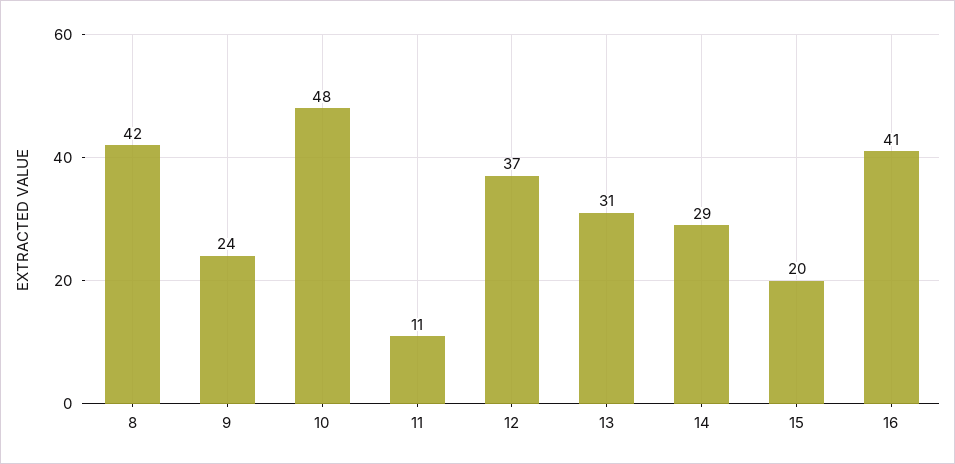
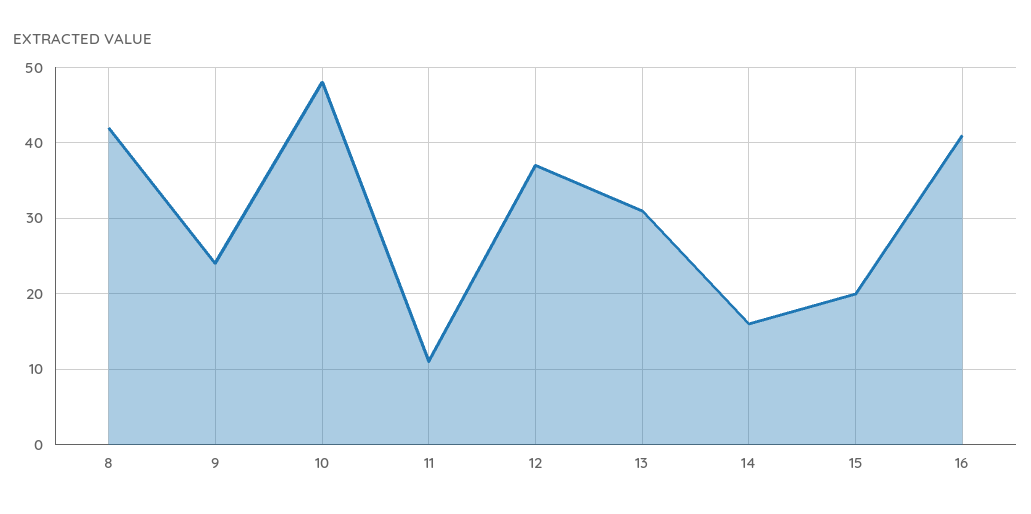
  {
    "8": 42,
    "9": 24,
    "10": 48,
    "11": 11,
    "12": 37,
    "13": 31,
-   "14": 29,
+   "14": 16,
    "15": 20,
    "16": 41
  }

